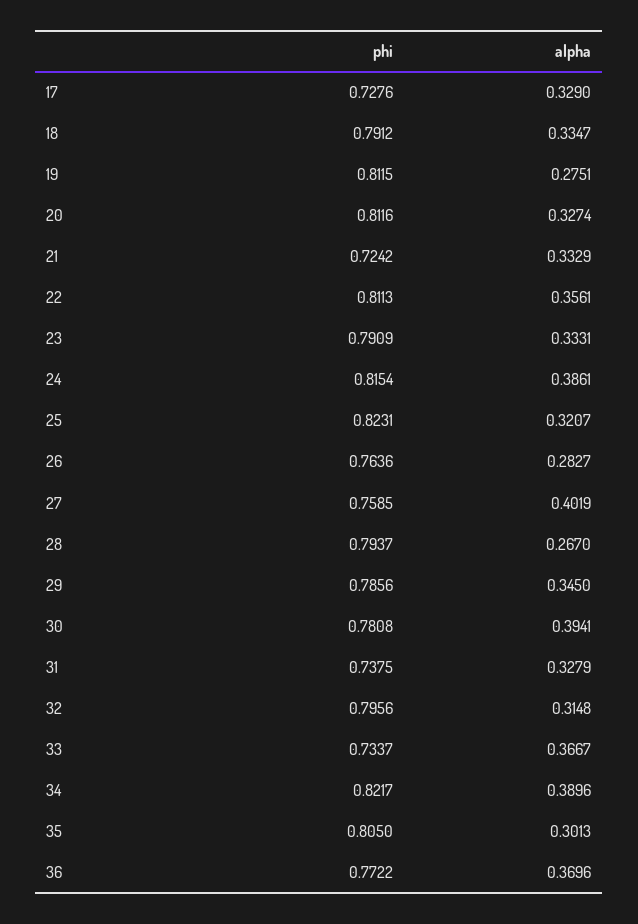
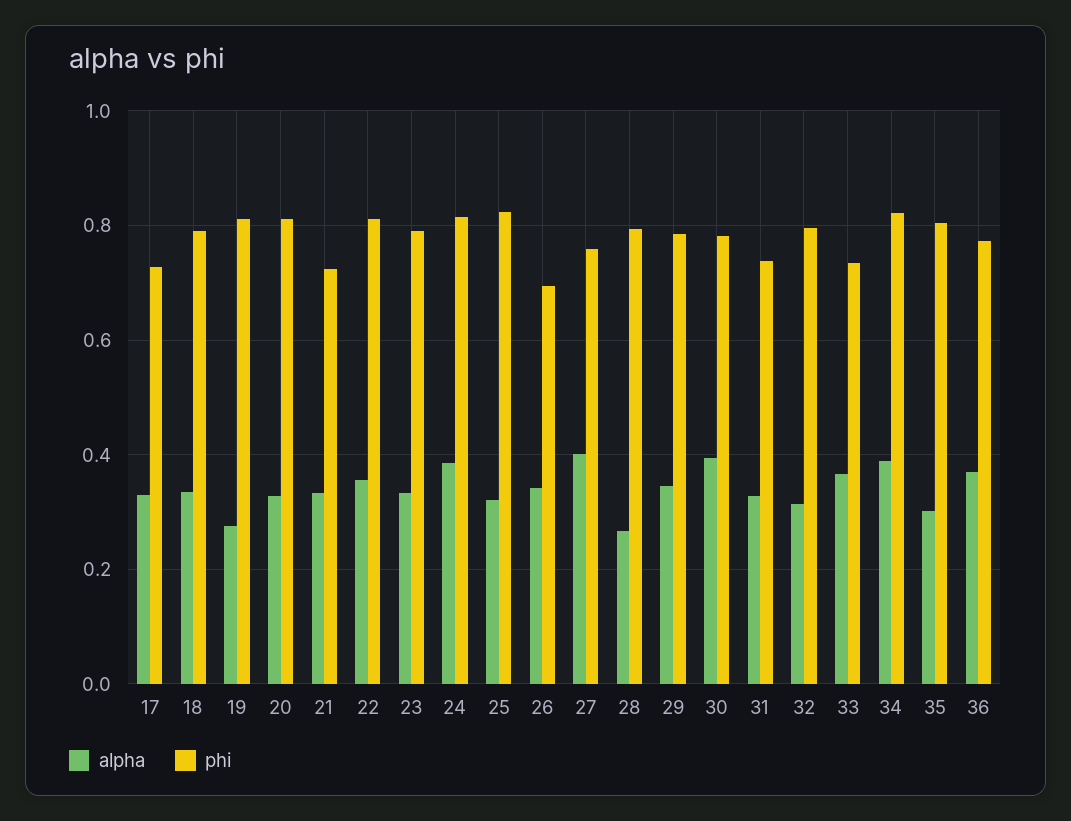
  {
    "phi": {
      "17": 0.7276,
      "18": 0.7912,
      "19": 0.8115,
      "20": 0.8116,
      "21": 0.7242,
      "22": 0.8113,
      "23": 0.7909,
      "24": 0.8154,
      "25": 0.8231,
-     "26": 0.7636,
+     "26": 0.7,
      "27": 0.7585,
      "28": 0.7937,
      "29": 0.7856,
      "30": 0.7808,
      "31": 0.7375,
      "32": 0.7956,
      "33": 0.7337,
      "34": 0.8217,
      "35": 0.805,
      "36": 0.7722
    },
    "alpha": {
      "17": 0.329,
      "18": 0.3347,
      "19": 0.2751,
      "20": 0.3274,
      "21": 0.3329,
      "22": 0.3561,
      "23": 0.3331,
      "24": 0.3861,
      "25": 0.3207,
-     "26": 0.2827,
+     "26": 0.34,
      "27": 0.4019,
      "28": 0.267,
      "29": 0.345,
      "30": 0.3941,
      "31": 0.3279,
      "32": 0.3148,
      "33": 0.3667,
      "34": 0.3896,
      "35": 0.3013,
      "36": 0.3696
    }
  }

